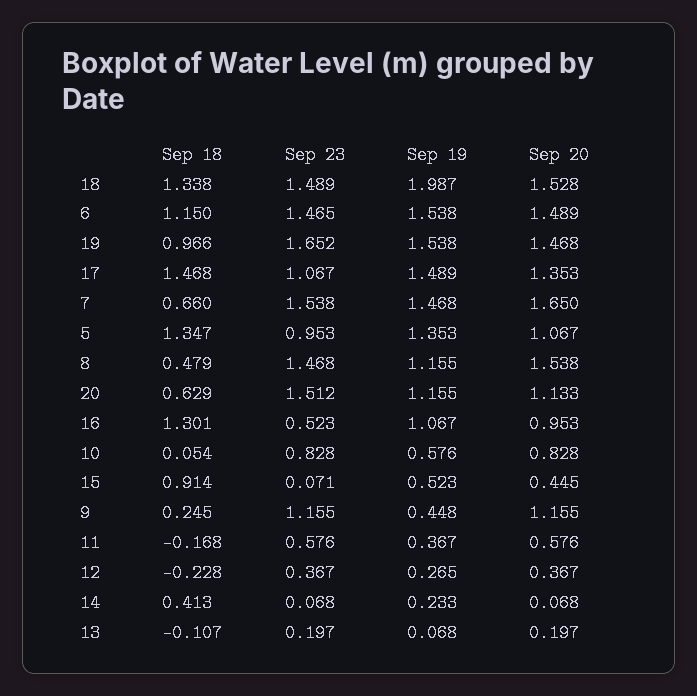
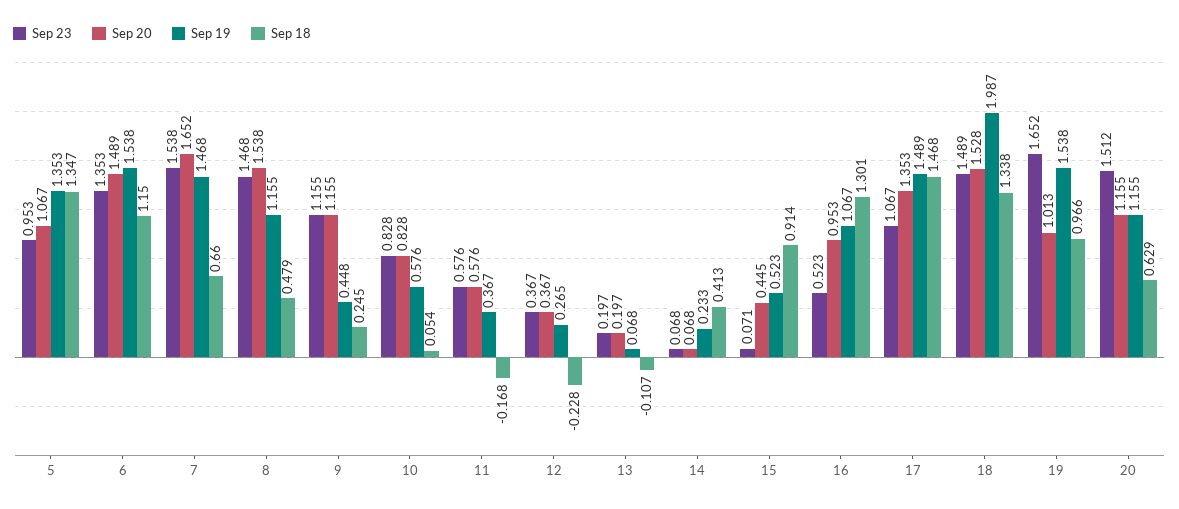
  {
    "Sep 18": {
      "18": 1.338,
      "6": 1.15,
      "19": 0.966,
      "17": 1.468,
      "7": 0.66,
      "5": 1.347,
      "8": 0.479,
      "20": 0.629,
      "16": 1.301,
      "10": 0.054,
      "15": 0.914,
      "9": 0.245,
      "11": -0.168,
      "12": -0.228,
      "14": 0.413,
      "13": -0.107
    },
    "Sep 23": {
      "18": 1.489,
-     "6": 1.465,
+     "6": 1.353,
      "19": 1.652,
      "17": 1.067,
      "7": 1.538,
      "5": 0.953,
      "8": 1.468,
      "20": 1.512,
      "16": 0.523,
      "10": 0.828,
      "15": 0.071,
      "9": 1.155,
      "11": 0.576,
      "12": 0.367,
      "14": 0.068,
      "13": 0.197
    },
    "Sep 19": {
      "18": 1.987,
      "6": 1.538,
      "19": 1.538,
      "17": 1.489,
      "7": 1.468,
      "5": 1.353,
      "8": 1.155,
      "20": 1.155,
      "16": 1.067,
      "10": 0.576,
      "15": 0.523,
      "9": 0.448,
      "11": 0.367,
      "12": 0.265,
      "14": 0.233,
      "13": 0.068
    },
    "Sep 20": {
      "18": 1.528,
      "6": 1.489,
-     "19": 1.468,
+     "19": 1.013,
      "17": 1.353,
-     "7": 1.65,
+     "7": 1.652,
      "5": 1.067,
      "8": 1.538,
-     "20": 1.133,
+     "20": 1.155,
      "16": 0.953,
      "10": 0.828,
      "15": 0.445,
      "9": 1.155,
      "11": 0.576,
      "12": 0.367,
      "14": 0.068,
      "13": 0.197
    }
  }

